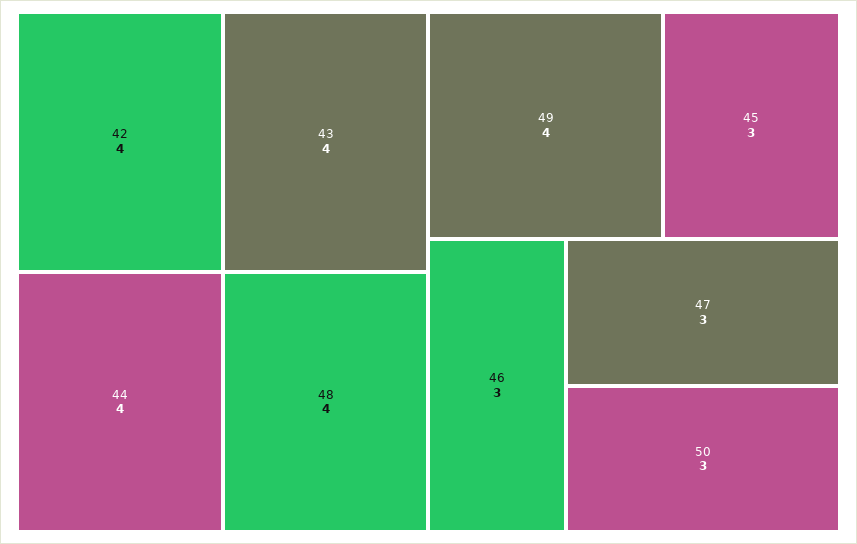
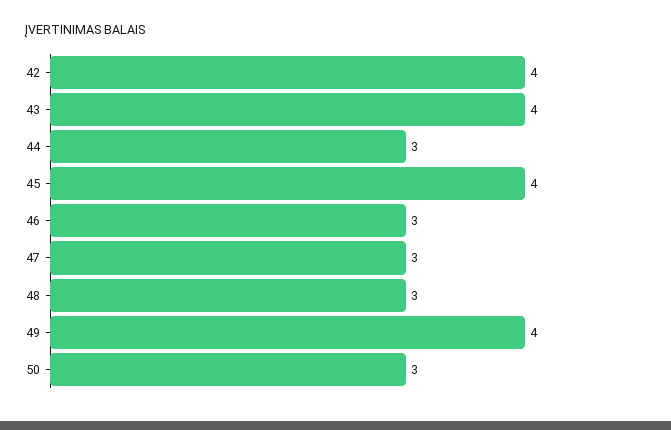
  {
    "42": 4,
    "43": 4,
-   "44": 4,
+   "44": 3,
-   "48": 4,
+   "48": 3,
    "49": 4,
-   "45": 3,
+   "45": 4,
    "46": 3,
    "47": 3,
    "50": 3
  }

